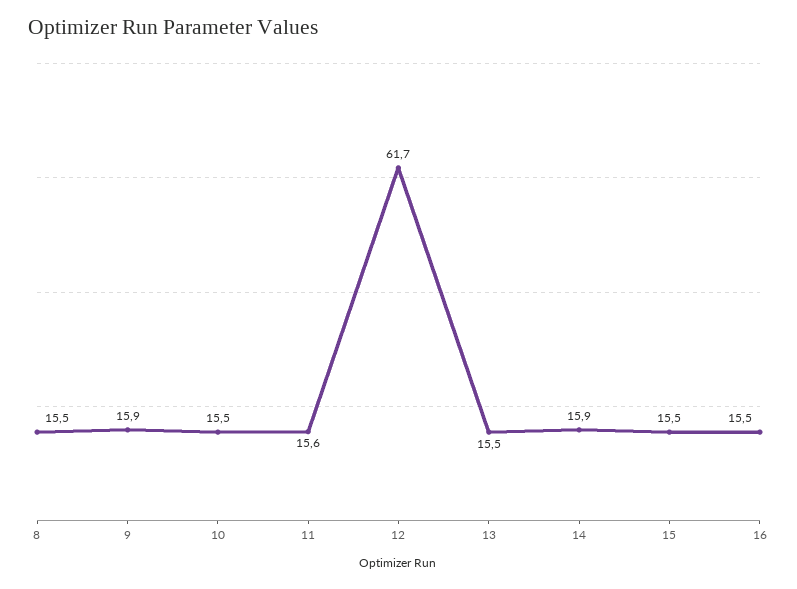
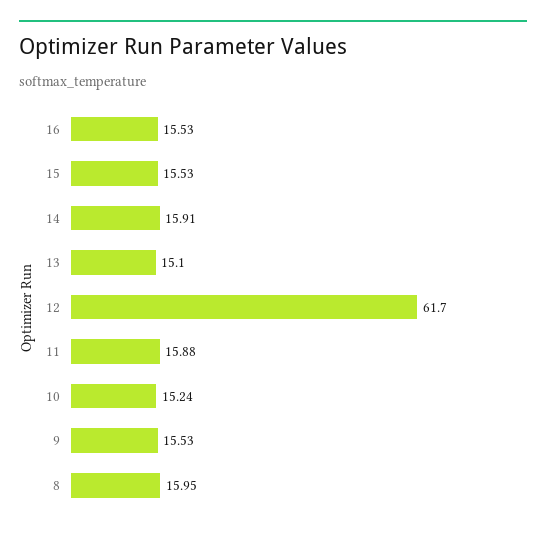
  {
-   "8": 15.5,
+   "8": 15.95,
-   "9": 15.9,
+   "9": 15.53,
-   "10": 15.5,
+   "10": 15.24,
-   "11": 15.6,
+   "11": 15.88,
    "12": 61.7,
-   "13": 15.5,
+   "13": 15.1,
    "14": 15.91,
    "15": 15.53,
    "16": 15.53
  }

